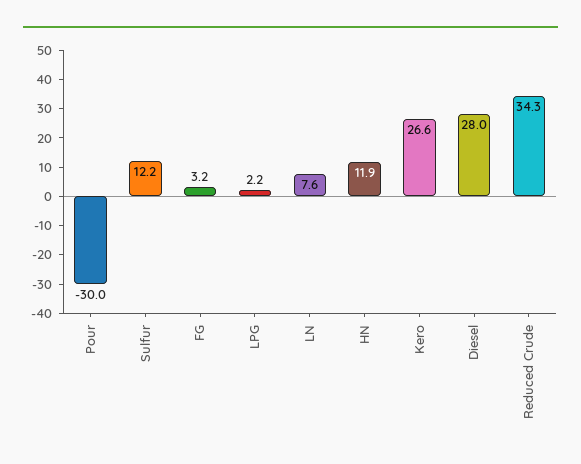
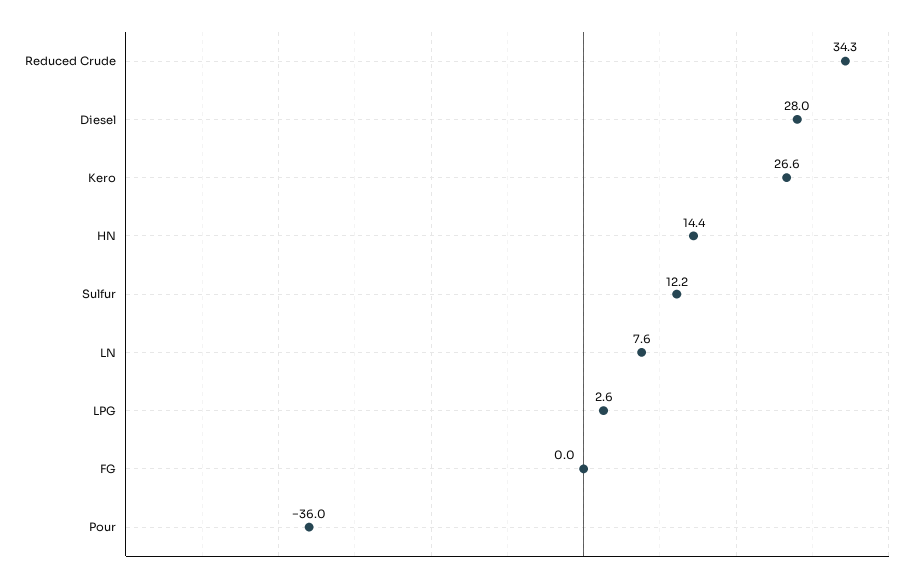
  {
-   "Pour": -30,
+   "Pour": -36,
    "Sulfur": 12.2,
-   "FG": 3.2,
+   "FG": 0,
-   "LPG": 2.2,
+   "LPG": 2.6,
    "LN": 7.6,
-   "HN": 11.9,
+   "HN": 14.4,
    "Kero": 26.6,
    "Diesel": 28,
    "Reduced Crude": 34.3
  }

